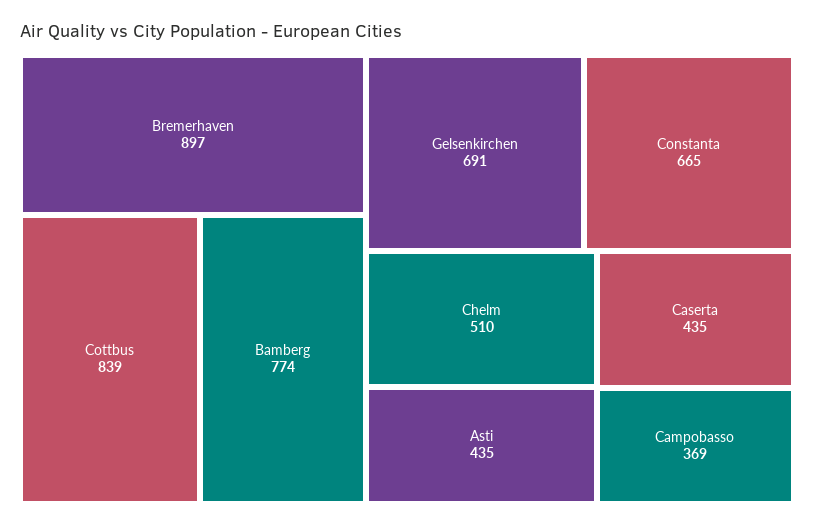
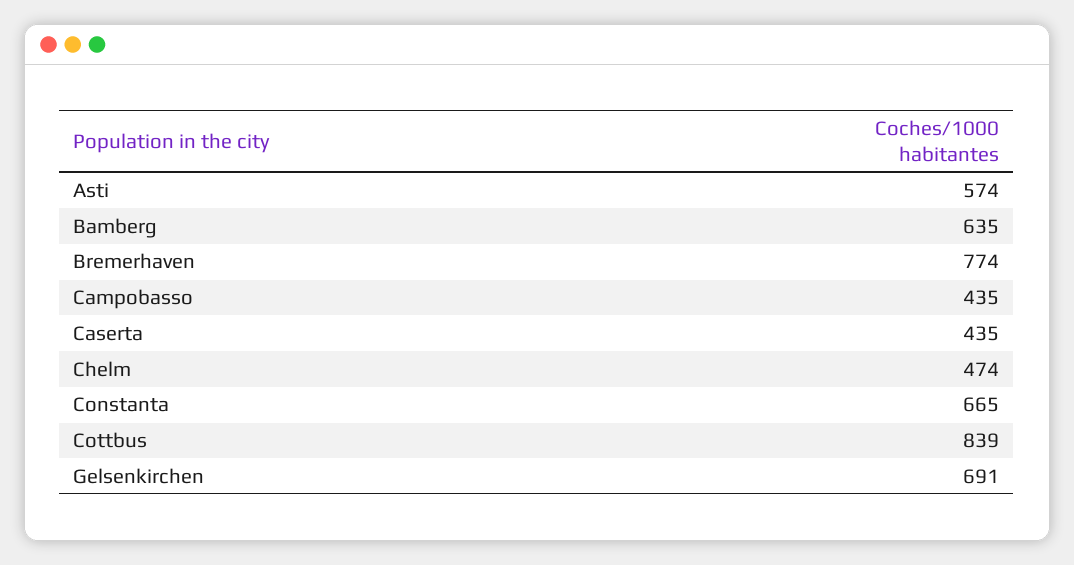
  {
-   "Bremerhaven": 897,
+   "Bremerhaven": 774,
    "Cottbus": 839,
-   "Bamberg": 774,
+   "Bamberg": 635,
    "Gelsenkirchen": 691,
    "Constanta": 665,
-   "Chelm": 510,
+   "Chelm": 474,
-   "Asti": 435,
+   "Asti": 574,
    "Caserta": 435,
-   "Campobasso": 369
+   "Campobasso": 435
  }

